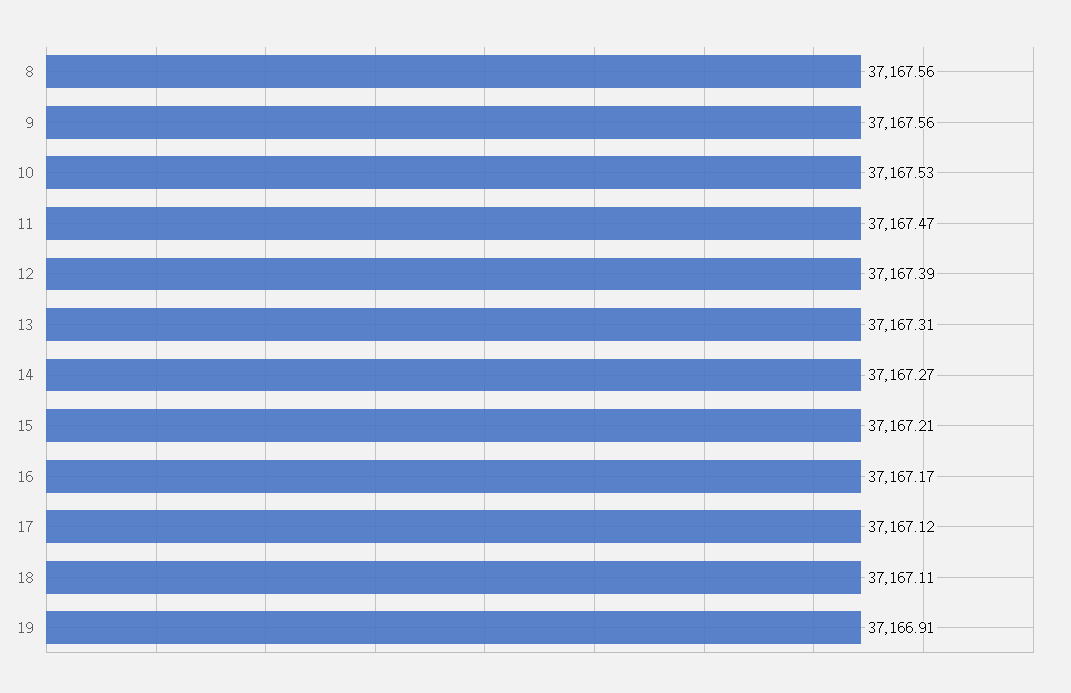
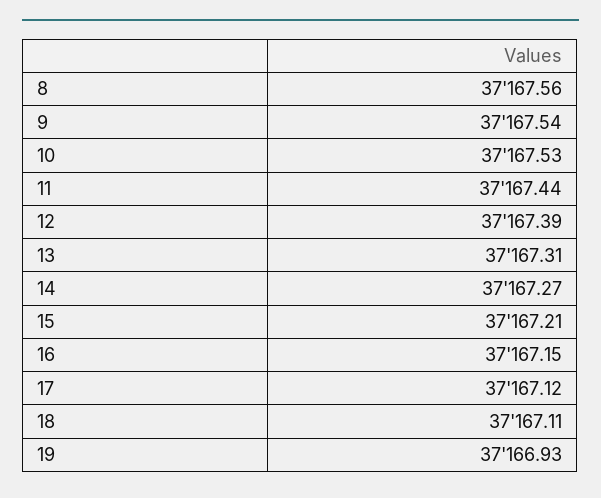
  {
    "8": 37167.56,
-   "9": 37167.56,
+   "9": 37167.54,
    "10": 37167.53,
-   "11": 37167.47,
+   "11": 37167.44,
    "12": 37167.39,
    "13": 37167.31,
    "14": 37167.27,
    "15": 37167.21,
-   "16": 37167.17,
+   "16": 37167.15,
    "17": 37167.12,
    "18": 37167.11,
-   "19": 37166.91
+   "19": 37166.93
  }

